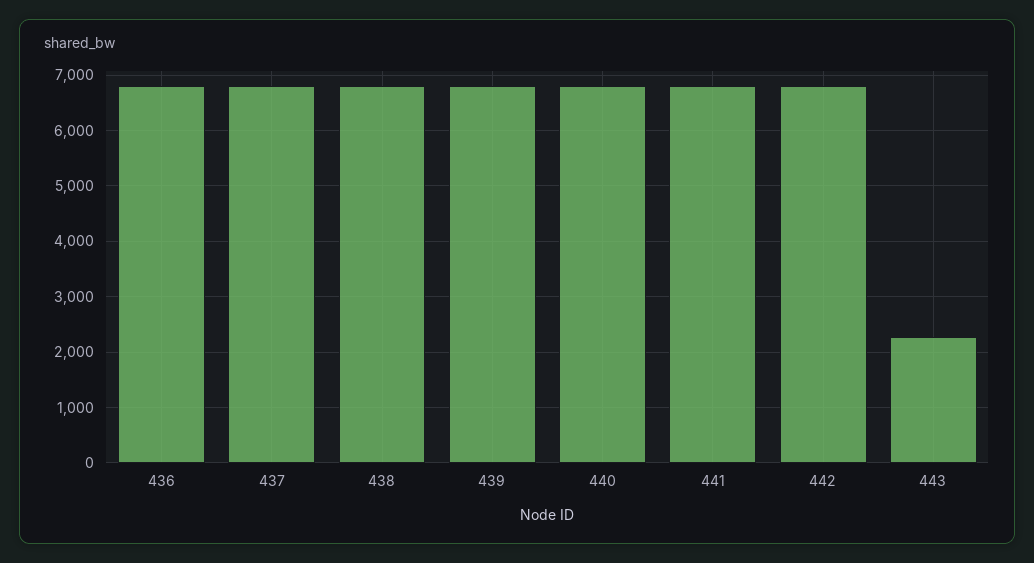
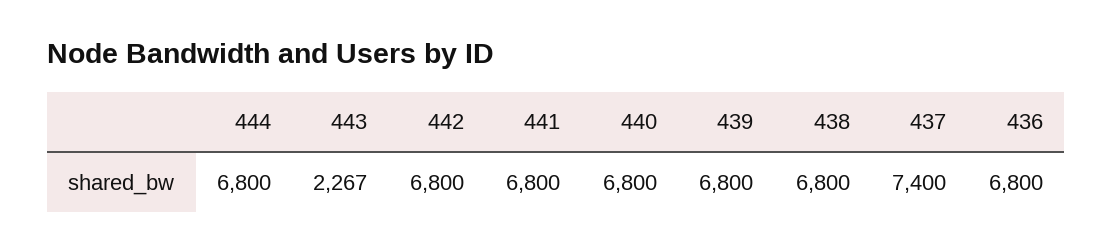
  {
    "436": 6800,
-   "437": 6800,
+   "437": 7400,
    "438": 6800,
    "439": 6800,
    "440": 6800,
    "441": 6800,
    "442": 6800,
-   "443": 2267
+   "443": 2267,
+   "444": 6800
  }

